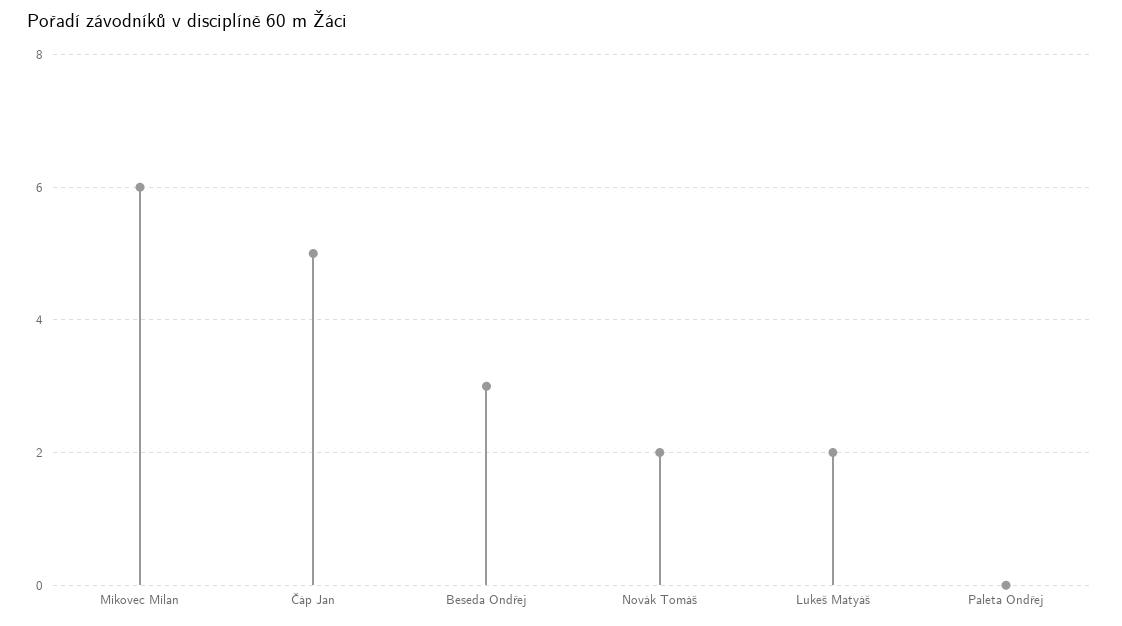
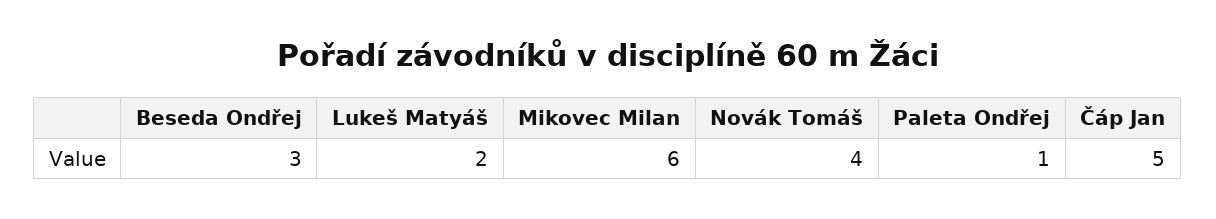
  {
    "Mikovec Milan": 6,
    "Čáp Jan": 5,
    "Beseda Ondřej": 3,
-   "Novák Tomáš": 2,
+   "Novák Tomáš": 4,
    "Lukeš Matyáš": 2,
-   "Paleta Ondřej": 0
+   "Paleta Ondřej": 1
  }

